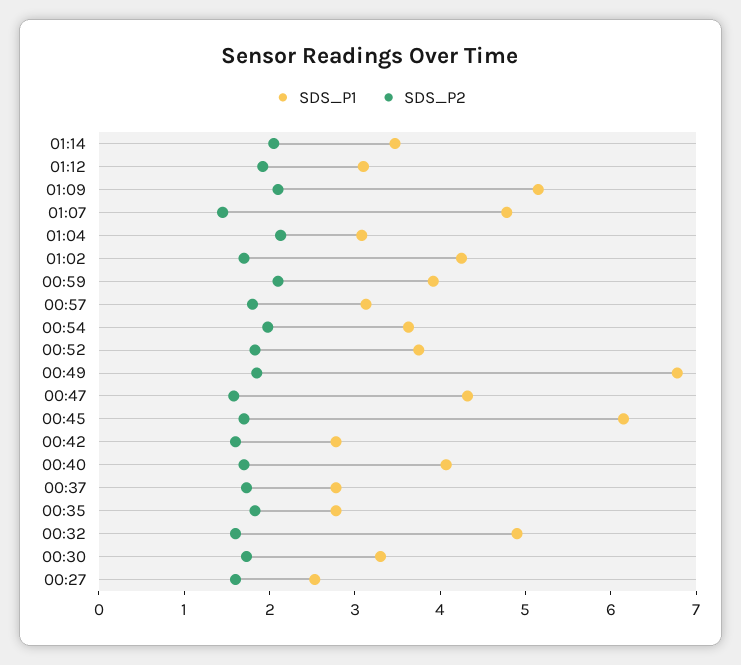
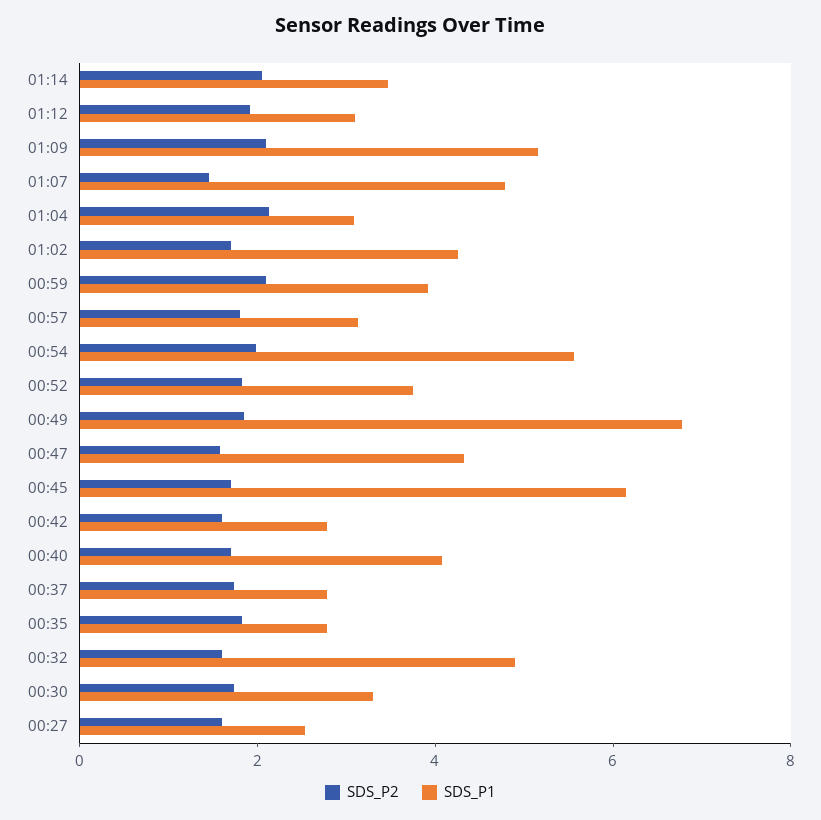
  {
    "SDS_P1": {
      "01:14": 3.4,
      "01:12": 3.2,
      "01:09": 5.2,
      "01:07": 4.8,
      "01:04": 3,
      "01:02": 4.2,
      "00:59": 4,
      "00:57": 3.2,
-     "00:54": 3.6,
+     "00:54": 5.5,
      "00:52": 3.8,
      "00:49": 6.8,
      "00:47": 4.4,
      "00:45": 6.2,
      "00:42": 2.8,
      "00:40": 4,
      "00:37": 2.8,
      "00:35": 2.8,
      "00:32": 5,
      "00:30": 3.4,
      "00:27": 2.6
    },
    "SDS_P2": {
      "01:14": 2,
      "01:12": 2,
      "01:09": 2.2,
      "01:07": 1.4,
      "01:04": 2.2,
      "01:02": 1.8,
      "00:59": 2.2,
      "00:57": 1.8,
      "00:54": 2,
      "00:52": 1.8,
      "00:49": 1.8,
      "00:47": 1.6,
      "00:45": 1.8,
      "00:42": 1.6,
      "00:40": 1.8,
      "00:37": 1.8,
      "00:35": 1.8,
      "00:32": 1.6,
      "00:30": 1.8,
      "00:27": 1.6
    }
  }

